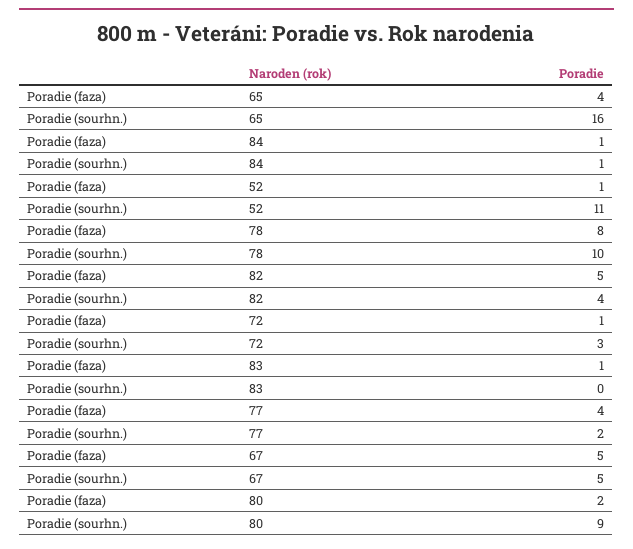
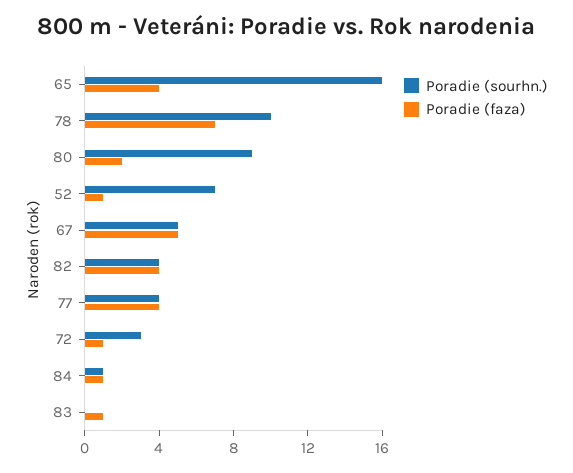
  {
    "Poradie (faza)": {
      "65": 4,
      "84": 1,
      "52": 1,
-     "78": 8,
+     "78": 7,
-     "82": 5,
+     "82": 4,
      "72": 1,
      "83": 1,
      "77": 4,
      "67": 5,
      "80": 2
    },
    "Poradie (sourhn.)": {
      "65": 16,
      "84": 1,
-     "52": 11,
+     "52": 7,
      "78": 10,
      "82": 4,
      "72": 3,
      "83": 0,
-     "77": 2,
+     "77": 4,
      "67": 5,
      "80": 9
    }
  }

